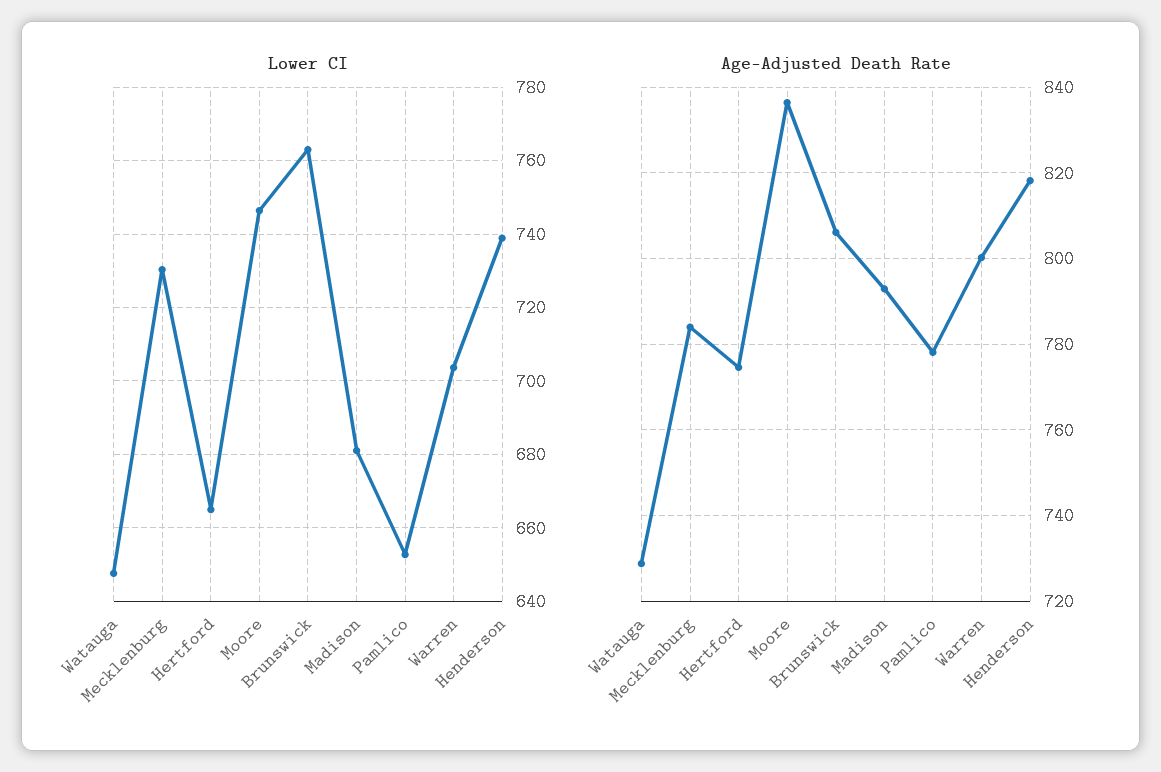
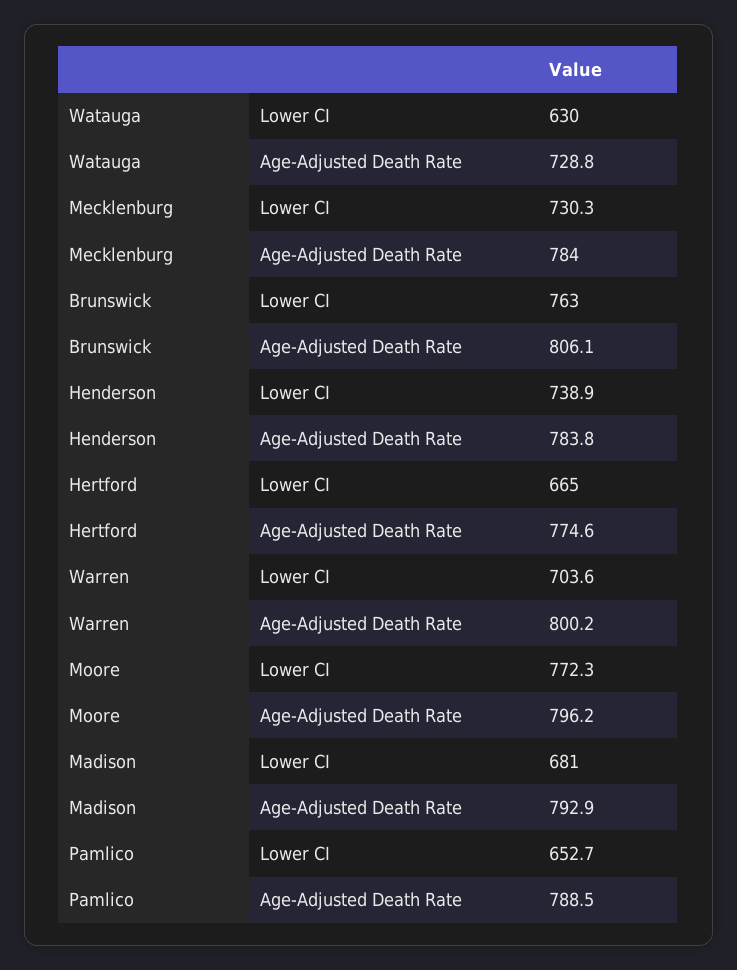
  {
    "Lower CI": {
-     "Watauga": 648,
+     "Watauga": 630,
      "Mecklenburg": 730.3,
      "Hertford": 665,
-     "Moore": 746,
+     "Moore": 772.3,
      "Brunswick": 763,
      "Madison": 681,
      "Pamlico": 652.7,
      "Warren": 703.6,
      "Henderson": 738.9
    },
    "Age-Adjusted Death Rate": {
      "Watauga": 728.8,
      "Mecklenburg": 784,
      "Hertford": 774.6,
-     "Moore": 836,
+     "Moore": 796.2,
      "Brunswick": 806.1,
      "Madison": 792.9,
-     "Pamlico": 778,
+     "Pamlico": 788.5,
      "Warren": 800.2,
-     "Henderson": 818
+     "Henderson": 783.8
    }
  }

